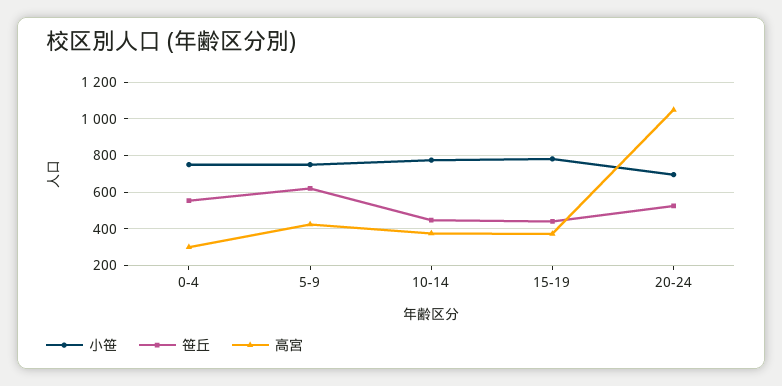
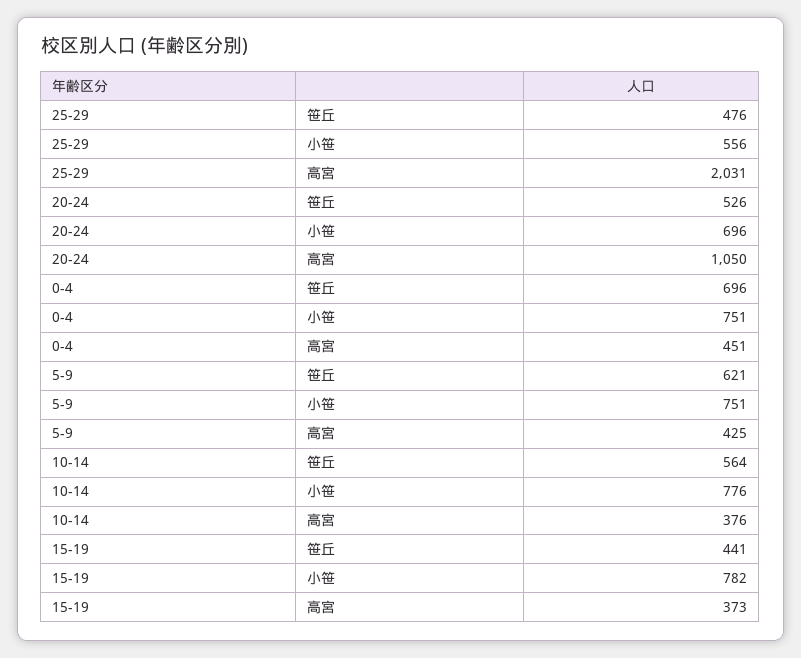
  {
    "小笹": {
      "0-4": 751,
      "5-9": 751,
      "10-14": 776,
      "15-19": 782,
-     "20-24": 696
+     "20-24": 696,
+     "25-29": 556
    },
    "笹丘": {
-     "0-4": 550,
+     "0-4": 696,
      "5-9": 621,
-     "10-14": 450,
+     "10-14": 564,
      "15-19": 441,
-     "20-24": 526
+     "20-24": 526,
+     "25-29": 476
    },
    "高宮": {
-     "0-4": 300,
+     "0-4": 451,
      "5-9": 425,
      "10-14": 376,
      "15-19": 373,
-     "20-24": 1050
+     "20-24": 1050,
+     "25-29": 2031
    }
  }

